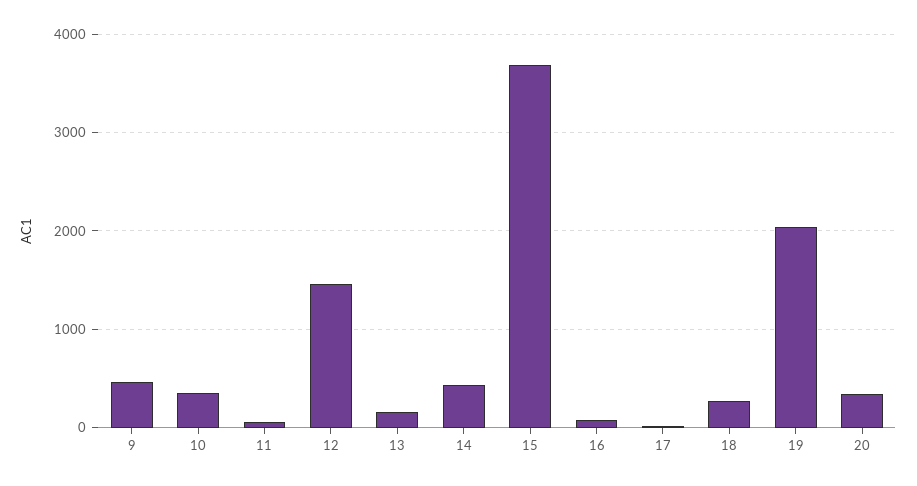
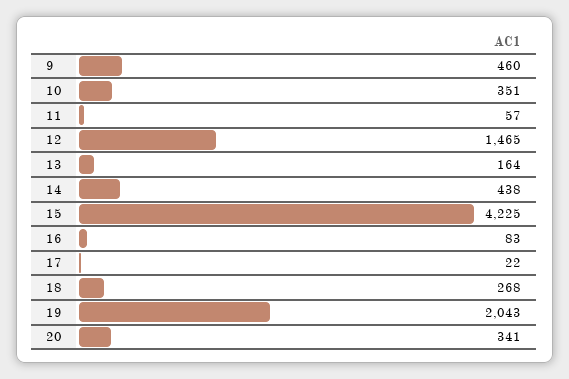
  {
    "9": 460,
    "10": 351,
    "11": 57,
    "12": 1465,
    "13": 164,
    "14": 438,
-   "15": 3700,
+   "15": 4225,
    "16": 83,
    "17": 22,
    "18": 268,
    "19": 2043,
    "20": 341
  }

